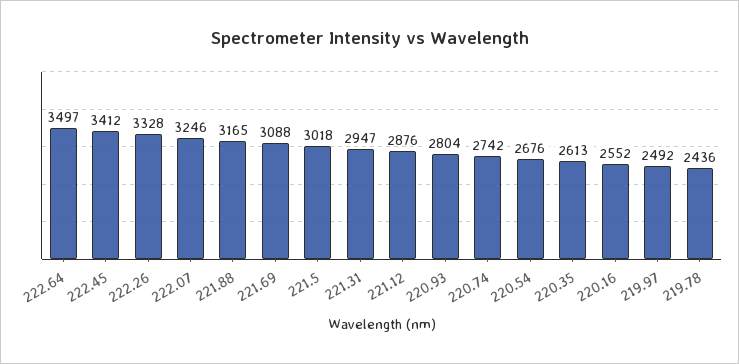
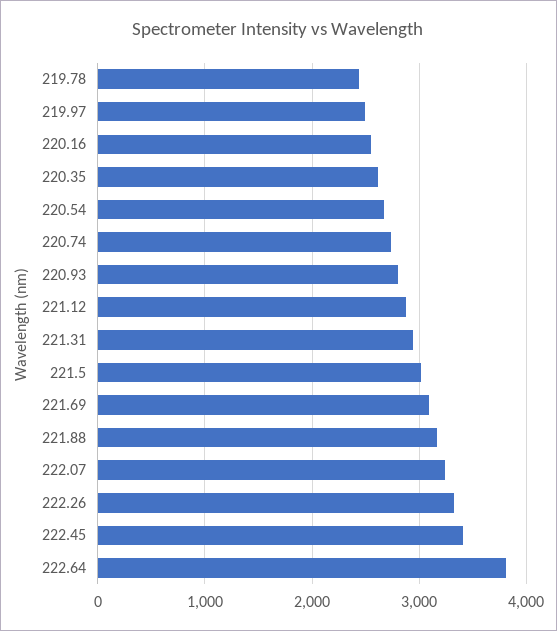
  {
-   "222.64": 3497,
+   "222.64": 3800,
    "222.45": 3412,
    "222.26": 3328,
    "222.07": 3246,
    "221.88": 3165,
    "221.69": 3088,
    "221.5": 3018,
    "221.31": 2947,
    "221.12": 2876,
    "220.93": 2804,
    "220.74": 2742,
    "220.54": 2676,
    "220.35": 2613,
    "220.16": 2552,
    "219.97": 2492,
    "219.78": 2436
  }

